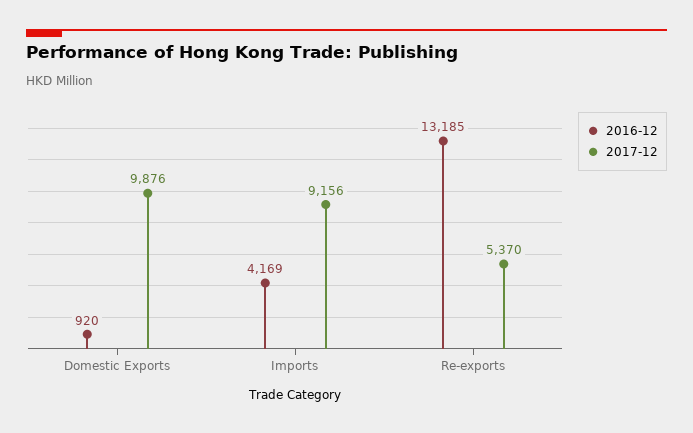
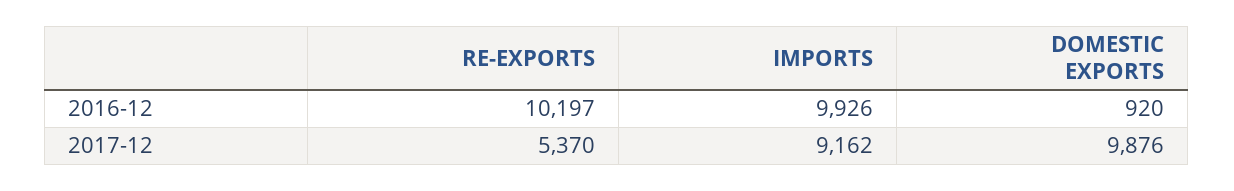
  {
    "2016-12": {
      "Domestic Exports": 920,
-     "Imports": 4169,
+     "Imports": 9926,
-     "Re-exports": 13185
+     "Re-exports": 10197
    },
    "2017-12": {
      "Domestic Exports": 9876,
-     "Imports": 9156,
+     "Imports": 9162,
      "Re-exports": 5370
    }
  }

